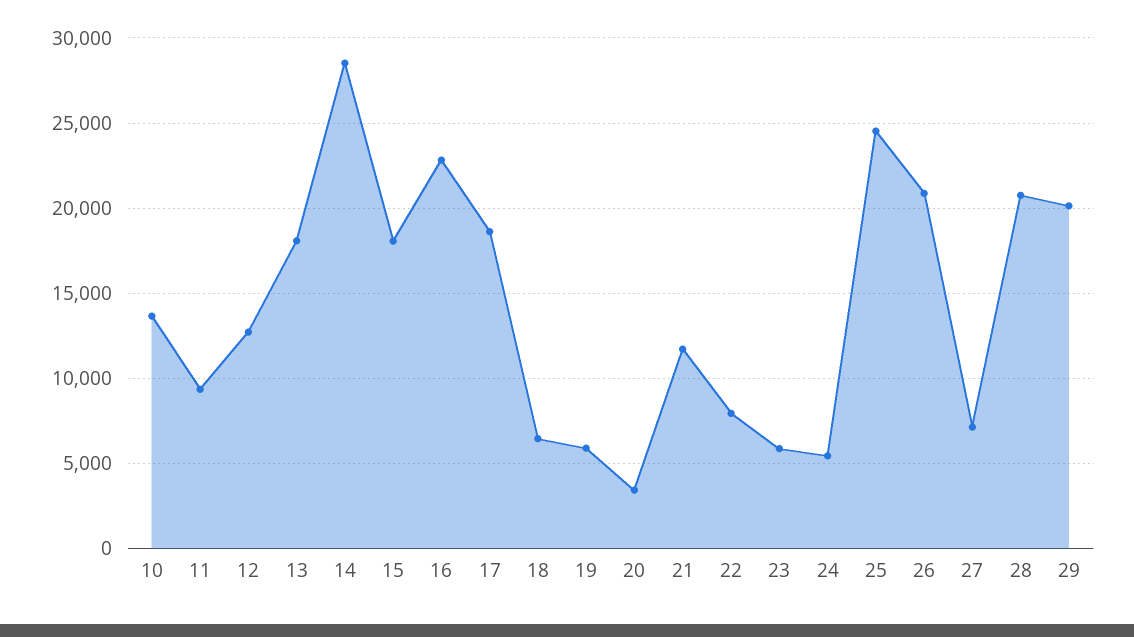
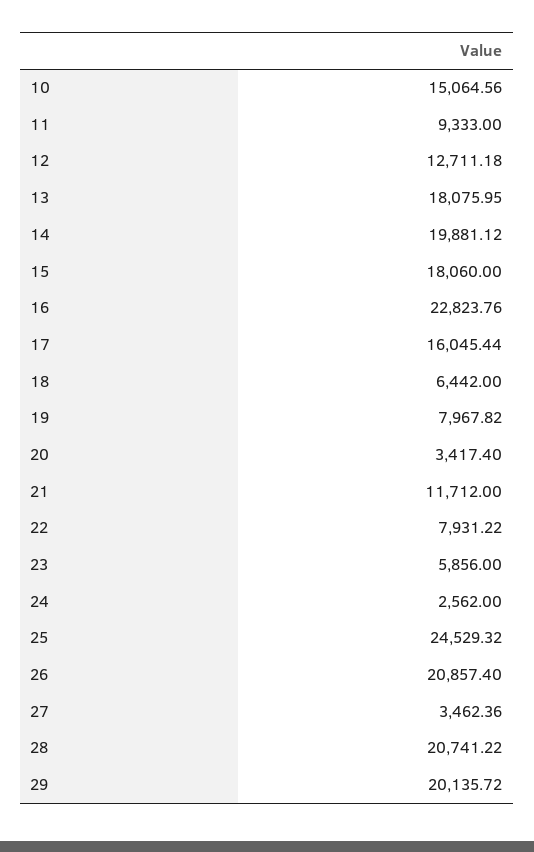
  {
-   "10": 13500,
+   "10": 15064.56,
    "11": 9333,
    "12": 12711.18,
    "13": 18075.95,
-   "14": 28500,
+   "14": 19881.12,
    "15": 18060,
    "16": 22823.76,
-   "17": 18500,
+   "17": 16045.44,
    "18": 6442,
-   "19": 6000,
+   "19": 7967.82,
    "20": 3417.4,
    "21": 11712,
    "22": 7931.22,
    "23": 5856,
-   "24": 5500,
+   "24": 2562,
    "25": 24529.32,
    "26": 20857.4,
-   "27": 7000,
+   "27": 3462.36,
    "28": 20741.22,
    "29": 20135.72
  }

